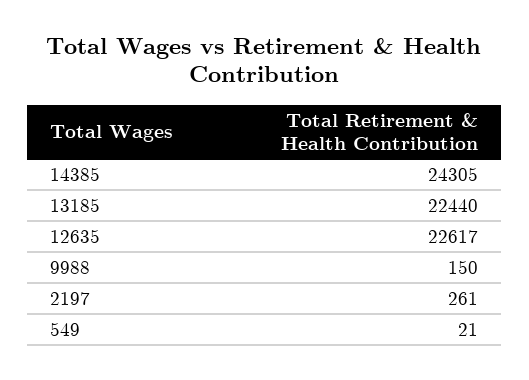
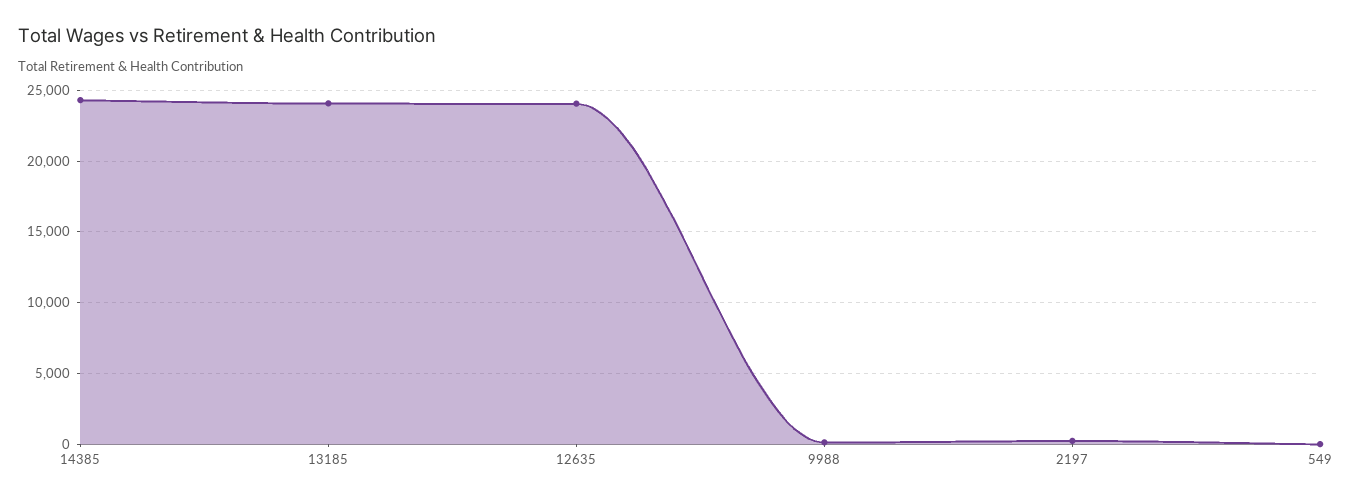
  {
    "14385": 24305,
-   "13185": 22440,
+   "13185": 24000,
-   "12635": 22617,
+   "12635": 24000,
    "9988": 150,
    "2197": 261,
    "549": 21
  }

